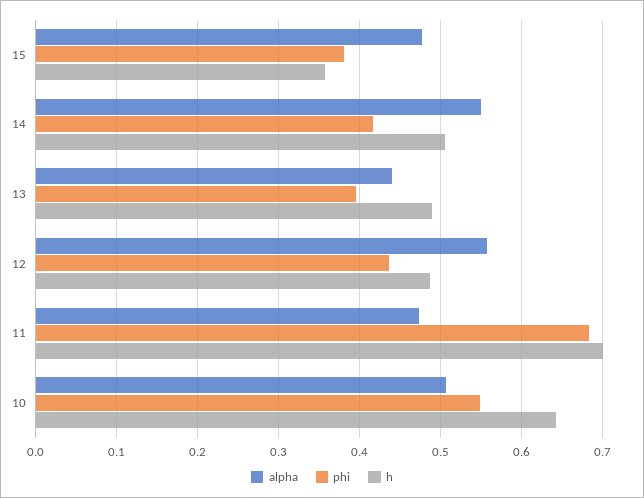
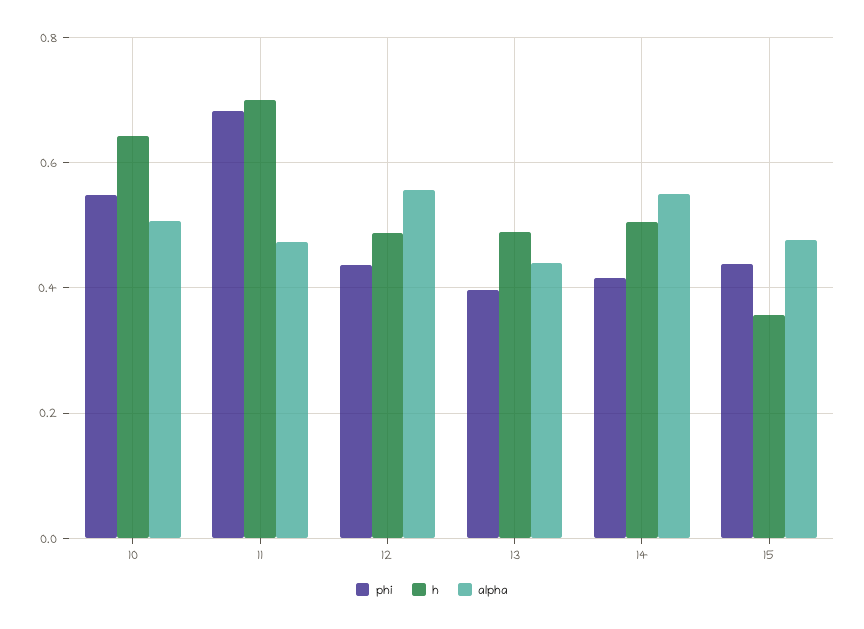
  {
    "alpha": {
      "15": 0.48,
      "14": 0.55,
      "13": 0.44,
      "12": 0.56,
      "11": 0.47,
      "10": 0.51
    },
    "phi": {
-     "15": 0.38,
+     "15": 0.44,
      "14": 0.42,
      "13": 0.4,
      "12": 0.44,
      "11": 0.68,
      "10": 0.55
    },
    "h": {
      "15": 0.36,
      "14": 0.51,
      "13": 0.49,
      "12": 0.49,
      "11": 0.7,
      "10": 0.64
    }
  }

